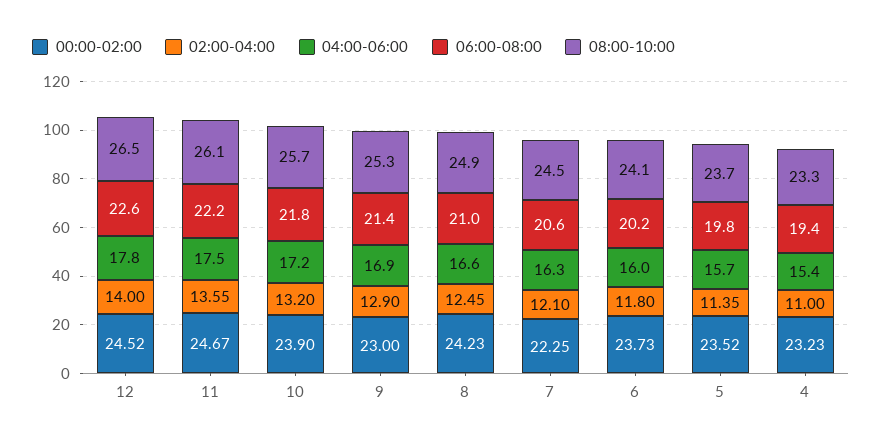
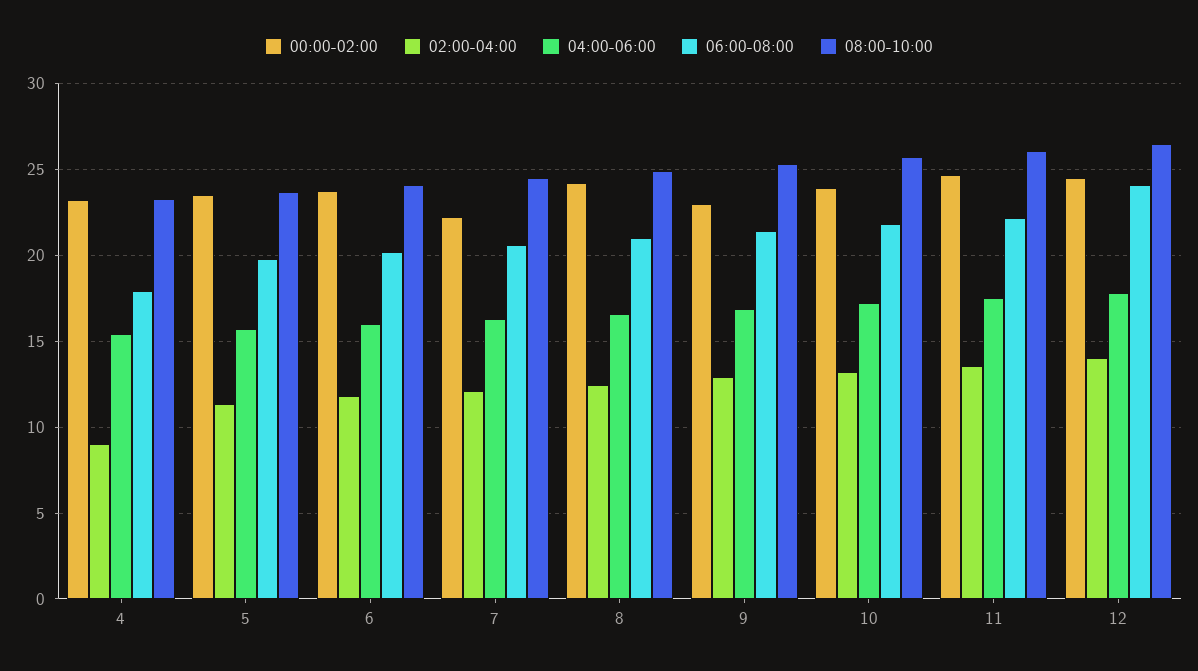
  {
    "00:00-02:00": {
      "12": 24.52,
      "11": 24.67,
      "10": 23.9,
      "9": 23,
      "8": 24.23,
      "7": 22.25,
      "6": 23.73,
      "5": 23.52,
      "4": 23.23
    },
    "02:00-04:00": {
      "12": 14,
      "11": 13.55,
      "10": 13.2,
      "9": 12.9,
      "8": 12.45,
      "7": 12.1,
      "6": 11.8,
      "5": 11.35,
-     "4": 11
+     "4": 9
    },
    "04:00-06:00": {
      "12": 17.8,
      "11": 17.5,
      "10": 17.2,
      "9": 16.9,
      "8": 16.6,
      "7": 16.3,
      "6": 16,
      "5": 15.7,
      "4": 15.4
    },
    "06:00-08:00": {
-     "12": 22.6,
+     "12": 24,
      "11": 22.2,
      "10": 21.8,
      "9": 21.4,
      "8": 21,
      "7": 20.6,
      "6": 20.2,
      "5": 19.8,
-     "4": 19.4
+     "4": 18
    },
    "08:00-10:00": {
      "12": 26.5,
      "11": 26.1,
      "10": 25.7,
      "9": 25.3,
      "8": 24.9,
      "7": 24.5,
      "6": 24.1,
      "5": 23.7,
      "4": 23.3
    }
  }

